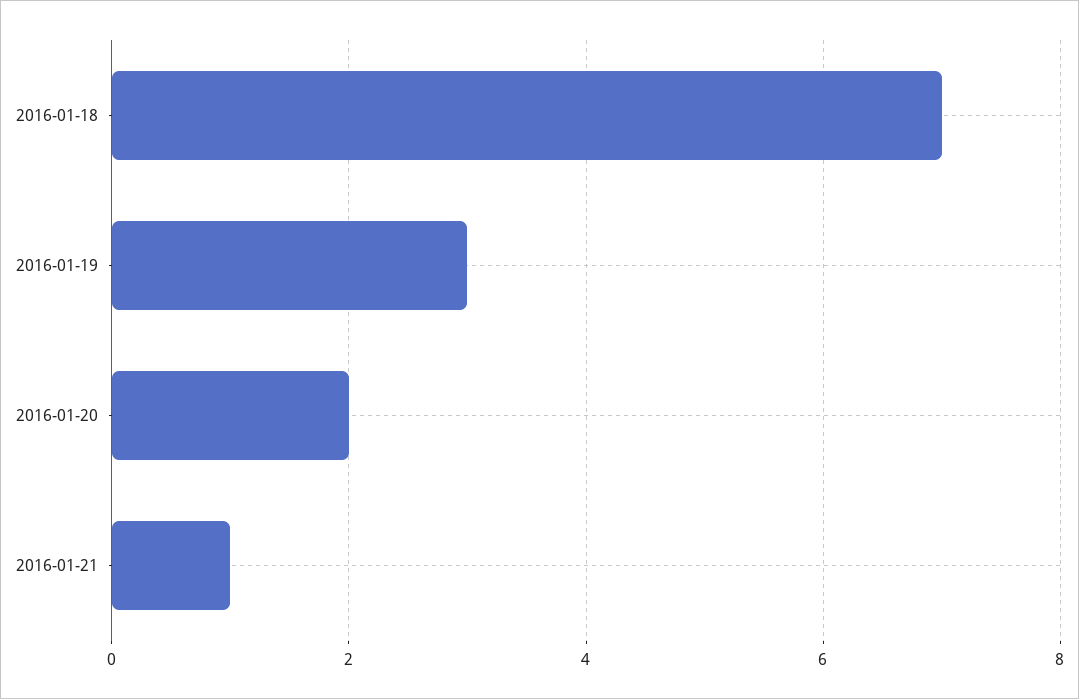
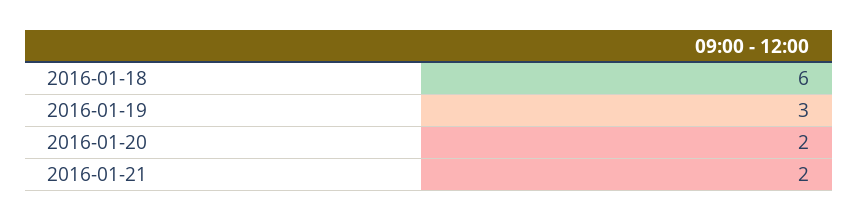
  {
-   "2016-01-18": 7,
+   "2016-01-18": 6,
    "2016-01-19": 3,
    "2016-01-20": 2,
-   "2016-01-21": 1
+   "2016-01-21": 2
  }

